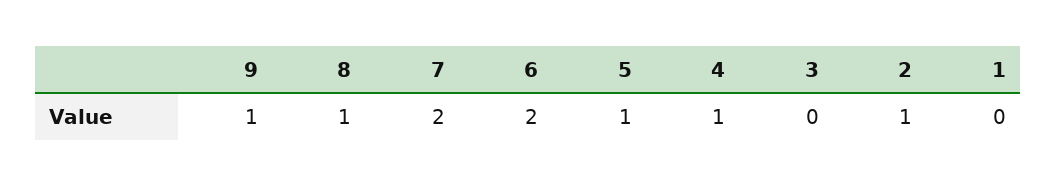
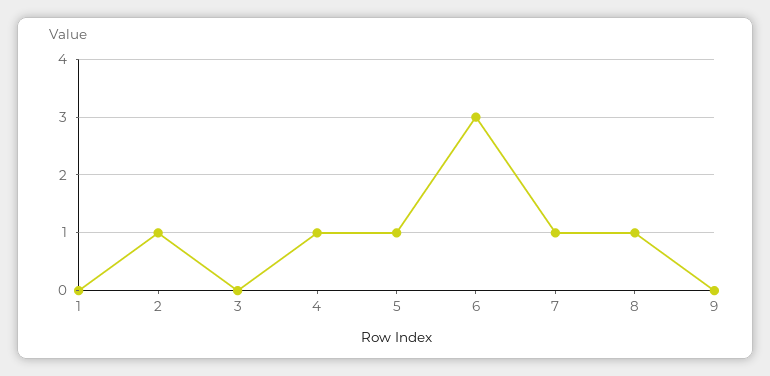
  {
-   "9": 1,
+   "9": 0,
    "8": 1,
-   "7": 2,
+   "7": 1,
-   "6": 2,
+   "6": 3,
    "5": 1,
    "4": 1,
    "3": 0,
    "2": 1,
    "1": 0
  }

